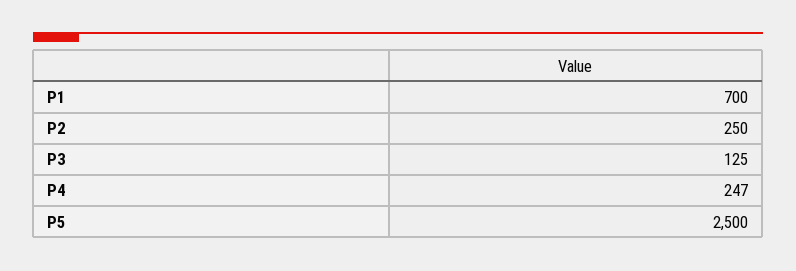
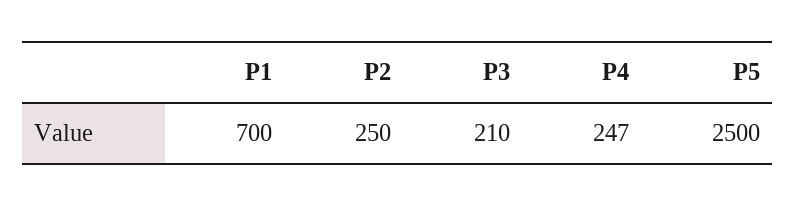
  {
    "P1": 700,
    "P2": 250,
-   "P3": 125,
+   "P3": 210,
    "P4": 247,
    "P5": 2500
  }

